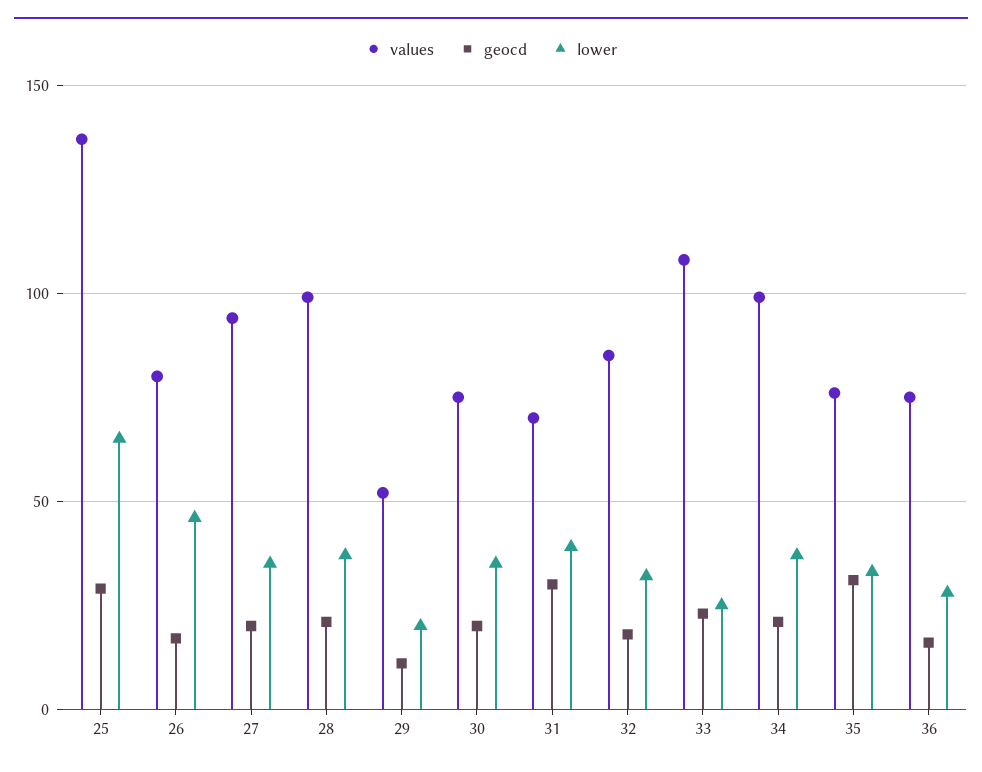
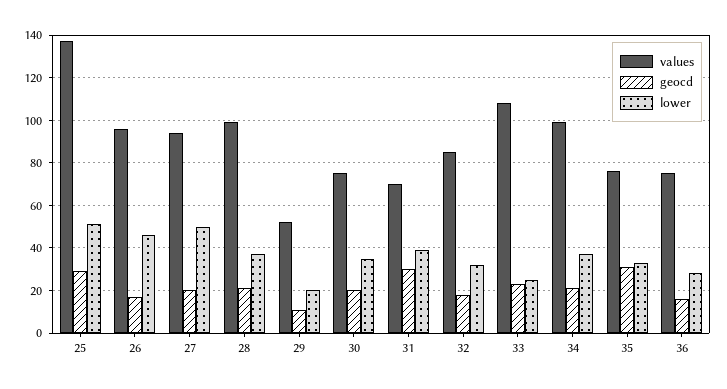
  {
    "values": {
      "25": 135,
-     "26": 80,
+     "26": 95,
      "27": 95,
      "28": 100,
      "29": 50,
      "30": 75,
      "31": 70,
      "32": 85,
      "33": 110,
      "34": 100,
      "35": 75,
      "36": 75
    },
    "geocd": {
      "25": 30,
      "26": 15,
      "27": 20,
      "28": 20,
      "29": 10,
      "30": 20,
      "31": 30,
      "32": 20,
      "33": 25,
      "34": 20,
      "35": 30,
      "36": 15
    },
    "lower": {
-     "25": 65,
+     "25": 50,
      "26": 45,
-     "27": 35,
+     "27": 50,
      "28": 35,
      "29": 20,
      "30": 35,
      "31": 40,
      "32": 30,
      "33": 25,
      "34": 35,
      "35": 35,
      "36": 30
    }
  }

